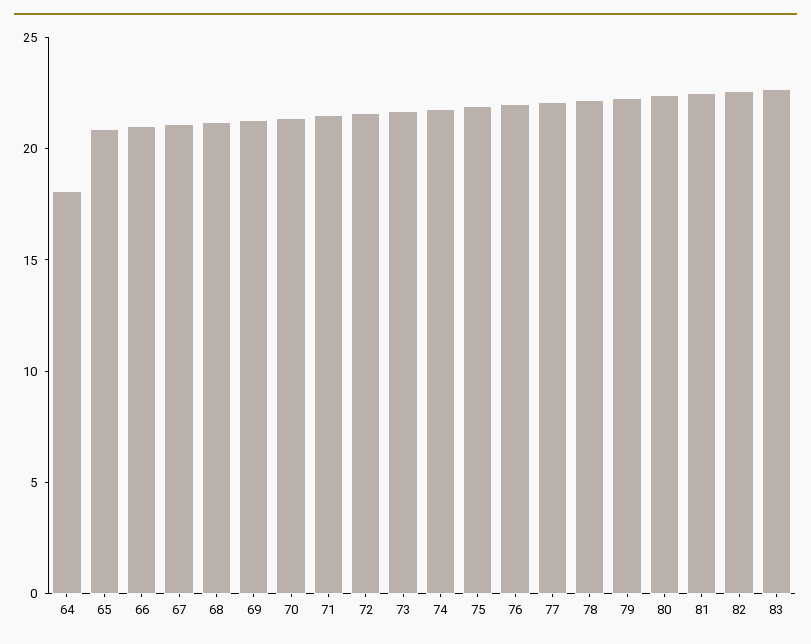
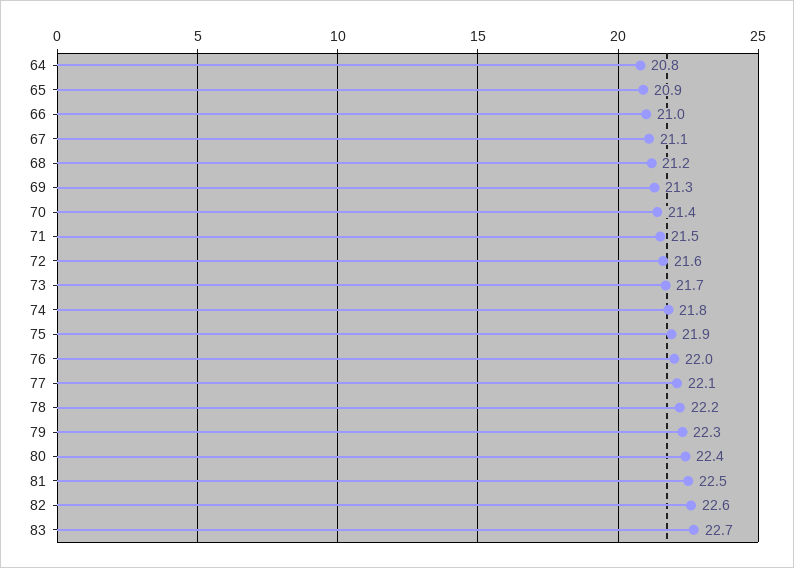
  {
-   "64": 18,
+   "64": 20.8,
    "65": 20.9,
    "66": 21,
    "67": 21.1,
    "68": 21.2,
    "69": 21.3,
    "70": 21.4,
    "71": 21.5,
    "72": 21.6,
    "73": 21.7,
    "74": 21.8,
    "75": 21.9,
    "76": 22,
    "77": 22.1,
    "78": 22.2,
    "79": 22.3,
    "80": 22.4,
    "81": 22.5,
    "82": 22.6,
    "83": 22.7
  }

